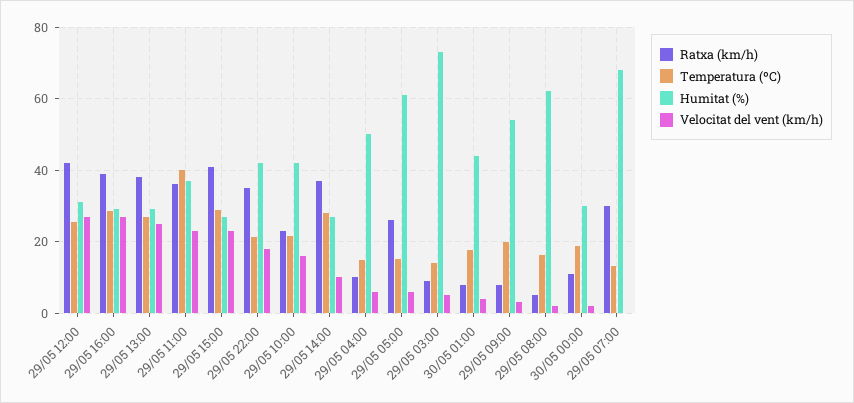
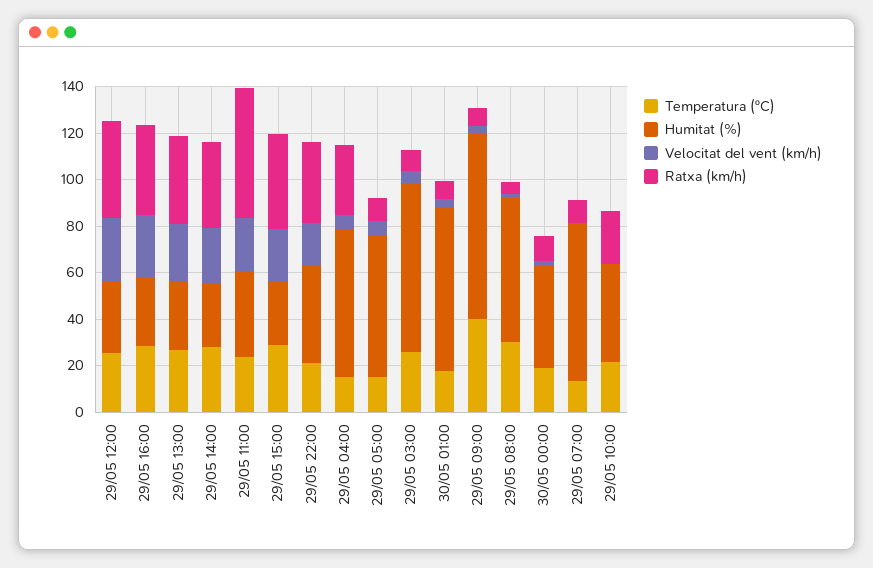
  {
    "Ratxa (km/h)": {
      "29/05 12:00": 42,
      "29/05 16:00": 40,
      "29/05 13:00": 38,
-     "29/05 11:00": 36,
+     "29/05 11:00": 55,
      "29/05 15:00": 42,
      "29/05 22:00": 36,
      "29/05 10:00": 24,
      "29/05 14:00": 38,
-     "29/05 04:00": 10,
+     "29/05 04:00": 30,
-     "29/05 05:00": 26,
+     "29/05 05:00": 10,
      "29/05 03:00": 10,
      "30/05 01:00": 8,
      "29/05 09:00": 8,
      "29/05 08:00": 6,
      "30/05 00:00": 12,
-     "29/05 07:00": 30
+     "29/05 07:00": 10
    },
    "Temperatura (ºC)": {
      "29/05 12:00": 26,
      "29/05 16:00": 28,
      "29/05 13:00": 26,
-     "29/05 11:00": 40,
+     "29/05 11:00": 25,
      "29/05 15:00": 28,
      "29/05 22:00": 22,
      "29/05 10:00": 22,
      "29/05 14:00": 28,
      "29/05 04:00": 14,
      "29/05 05:00": 16,
-     "29/05 03:00": 14,
+     "29/05 03:00": 25,
      "30/05 01:00": 18,
-     "29/05 09:00": 20,
+     "29/05 09:00": 40,
-     "29/05 08:00": 16,
+     "29/05 08:00": 30,
      "30/05 00:00": 18,
      "29/05 07:00": 14
    },
    "Humitat (%)": {
      "29/05 12:00": 32,
      "29/05 16:00": 30,
      "29/05 13:00": 30,
      "29/05 11:00": 38,
      "29/05 15:00": 28,
      "29/05 22:00": 42,
      "29/05 10:00": 42,
      "29/05 14:00": 28,
-     "29/05 04:00": 50,
+     "29/05 04:00": 65,
      "29/05 05:00": 62,
      "29/05 03:00": 74,
-     "30/05 01:00": 44,
+     "30/05 01:00": 70,
-     "29/05 09:00": 54,
+     "29/05 09:00": 80,
      "29/05 08:00": 62,
-     "30/05 00:00": 30,
+     "30/05 00:00": 45,
      "29/05 07:00": 68
    },
    "Velocitat del vent (km/h)": {
      "29/05 12:00": 28,
      "29/05 16:00": 28,
      "29/05 13:00": 26,
      "29/05 11:00": 24,
      "29/05 15:00": 24,
      "29/05 22:00": 18,
-     "29/05 10:00": 16,
+     "29/05 10:00": 0,
-     "29/05 14:00": 10,
+     "29/05 14:00": 25,
      "29/05 04:00": 6,
      "29/05 05:00": 6,
      "29/05 03:00": 6,
      "30/05 01:00": 4,
      "29/05 09:00": 4,
      "29/05 08:00": 2,
      "30/05 00:00": 2,
      "29/05 07:00": 0
    }
  }

